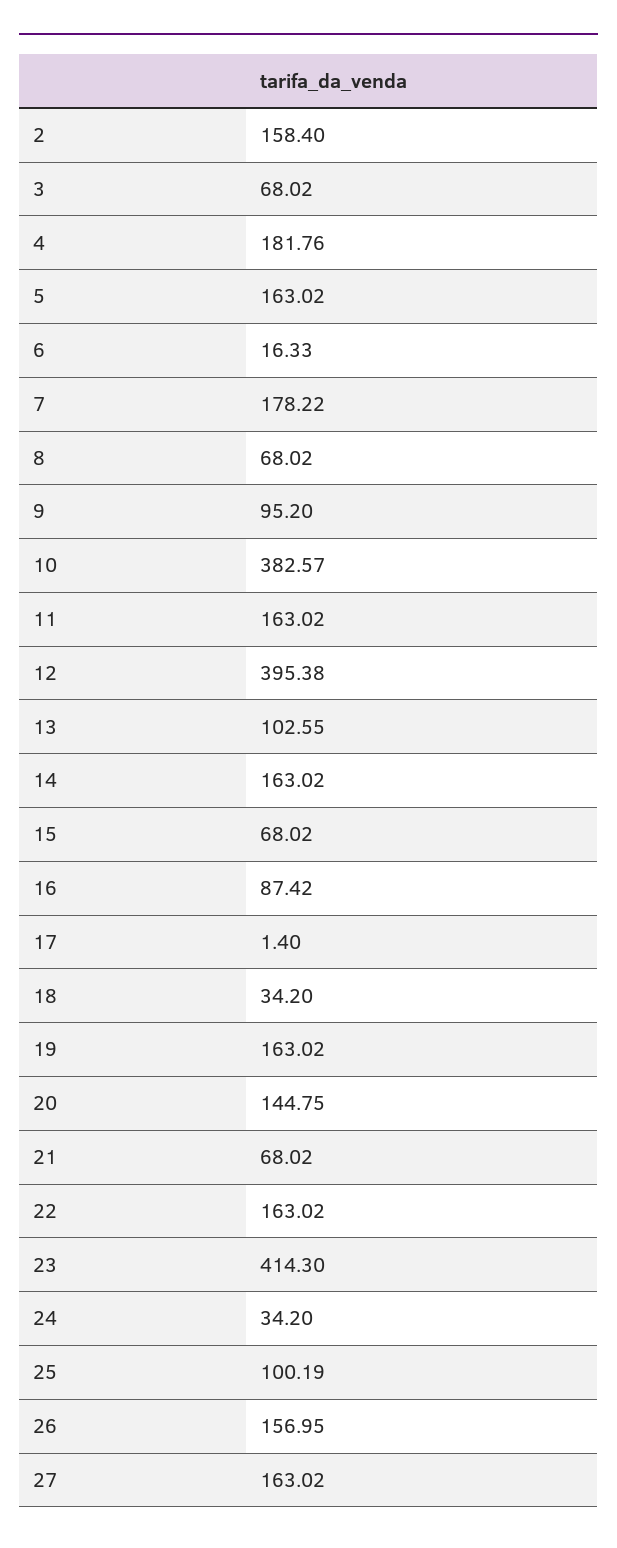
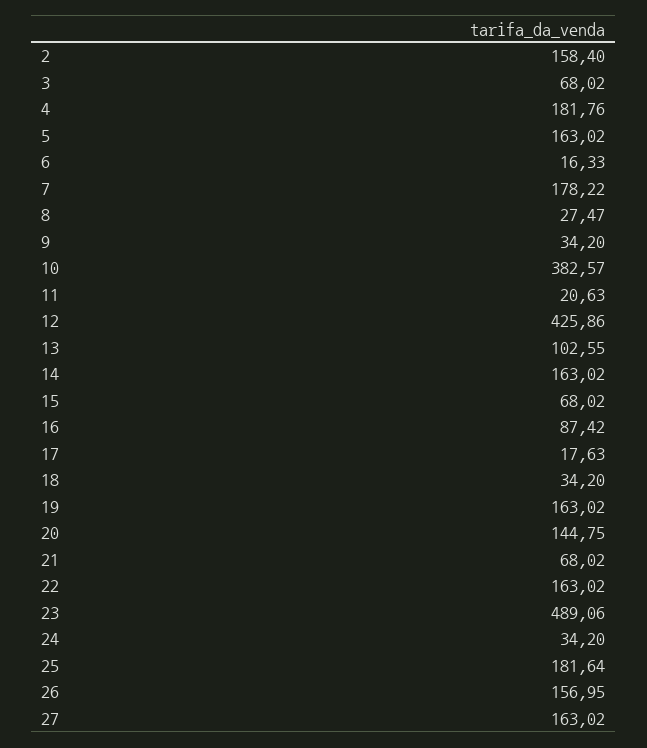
  {
    "2": 158.4,
    "3": 68.02,
    "4": 181.76,
    "5": 163.02,
    "6": 16.33,
    "7": 178.22,
-   "8": 68.02,
+   "8": 27.47,
-   "9": 95.2,
+   "9": 34.2,
    "10": 382.57,
-   "11": 163.02,
+   "11": 20.63,
-   "12": 395.38,
+   "12": 425.86,
    "13": 102.55,
    "14": 163.02,
    "15": 68.02,
    "16": 87.42,
-   "17": 1.4,
+   "17": 17.63,
    "18": 34.2,
    "19": 163.02,
    "20": 144.75,
    "21": 68.02,
    "22": 163.02,
-   "23": 414.3,
+   "23": 489.06,
    "24": 34.2,
-   "25": 100.19,
+   "25": 181.64,
    "26": 156.95,
    "27": 163.02
  }

